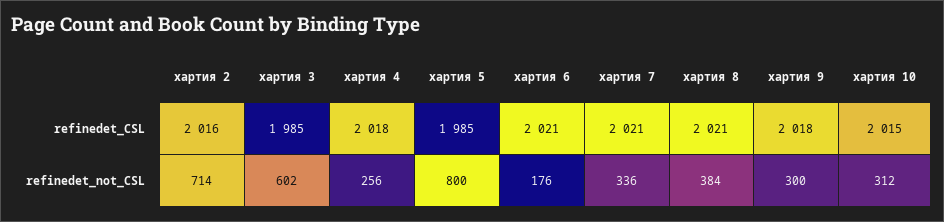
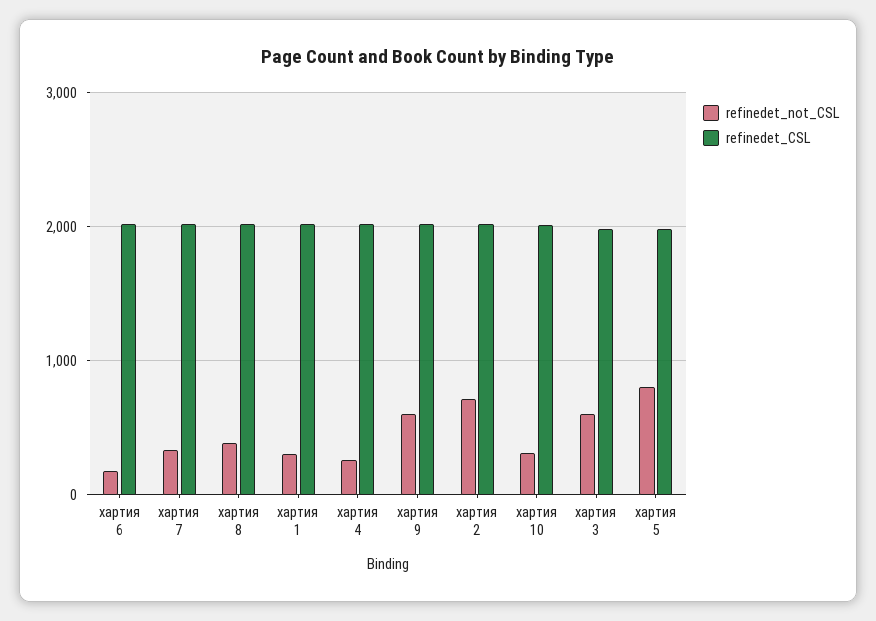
  {
    "refinedet_CSL": {
      "хартия 2": 2016,
      "хартия 3": 1985,
      "хартия 4": 2018,
      "хартия 5": 1985,
      "хартия 6": 2021,
      "хартия 7": 2021,
      "хартия 8": 2021,
      "хартия 9": 2018,
-     "хартия 10": 2015
+     "хартия 10": 2015,
+     "хартия 1": 2000
    },
    "refinedet_not_CSL": {
      "хартия 2": 714,
      "хартия 3": 602,
      "хартия 4": 256,
      "хартия 5": 800,
      "хартия 6": 176,
      "хартия 7": 336,
      "хартия 8": 384,
-     "хартия 9": 300,
+     "хартия 9": 600,
-     "хартия 10": 312
+     "хартия 10": 312,
+     "хартия 1": 300
    }
  }

